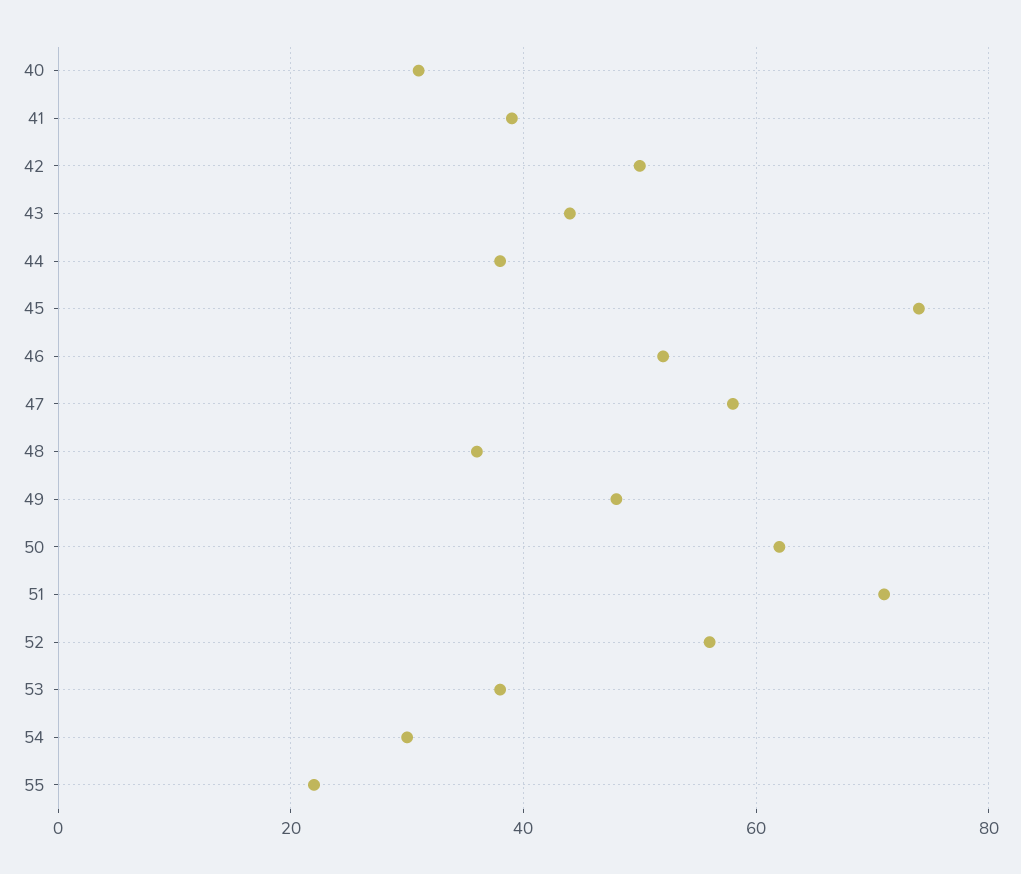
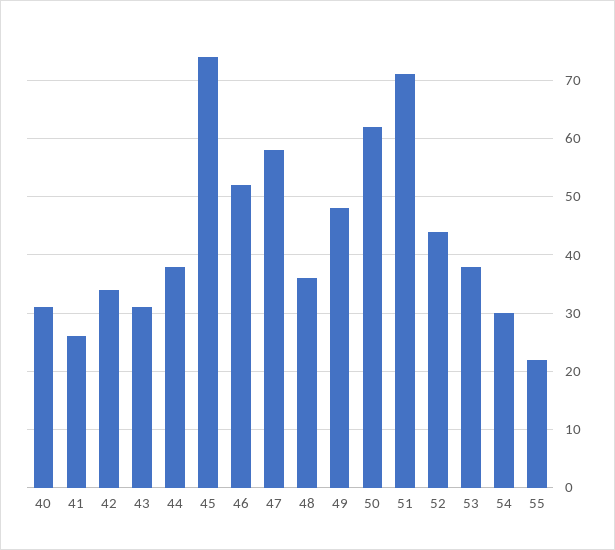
  {
    "40": 30,
-   "41": 40,
+   "41": 25,
-   "42": 50,
+   "42": 35,
-   "43": 45,
+   "43": 30,
    "44": 40,
    "45": 75,
    "46": 50,
    "47": 60,
    "48": 35,
    "49": 50,
    "50": 60,
    "51": 70,
-   "52": 55,
+   "52": 45,
    "53": 40,
    "54": 30,
    "55": 20
  }

